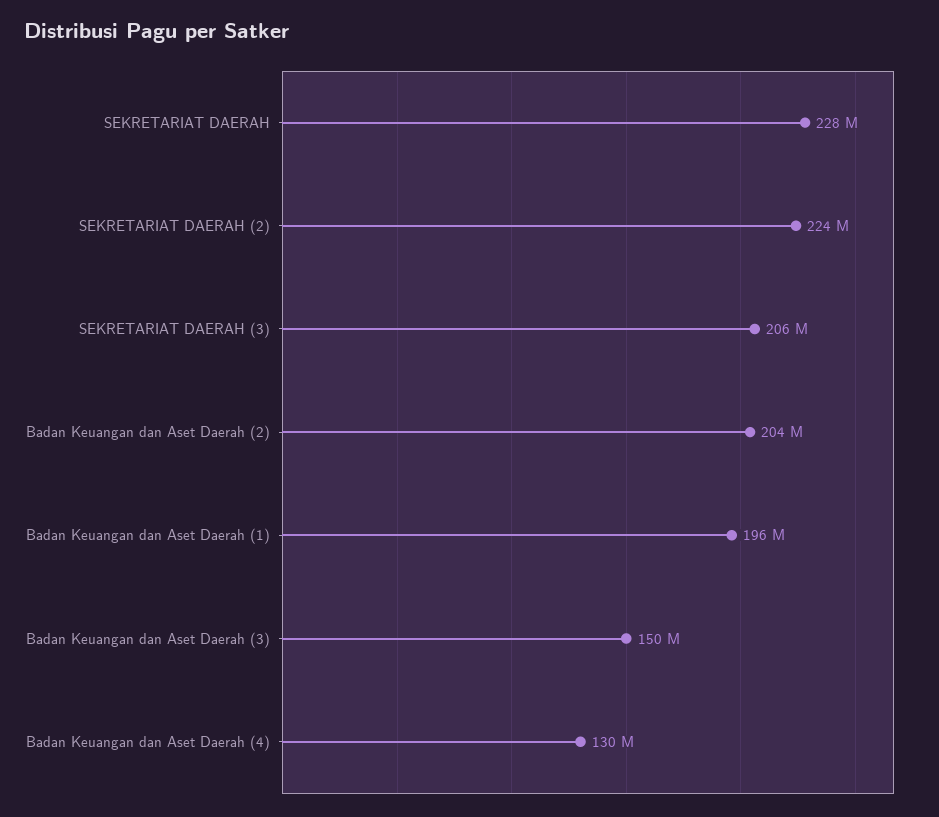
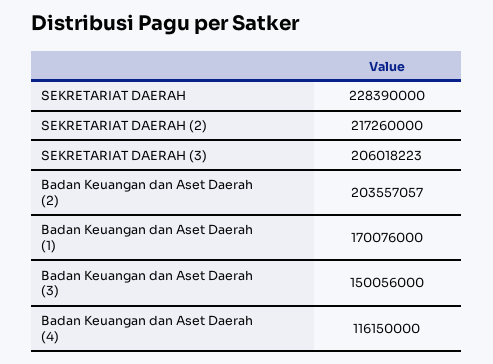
  {
    "SEKRETARIAT DAERAH": 228390000,
-   "SEKRETARIAT DAERAH (2)": 224000000,
+   "SEKRETARIAT DAERAH (2)": 217260000,
    "SEKRETARIAT DAERAH (3)": 206018223,
    "Badan Keuangan dan Aset Daerah (2)": 203557057,
-   "Badan Keuangan dan Aset Daerah (1)": 196000000,
+   "Badan Keuangan dan Aset Daerah (1)": 170076000,
    "Badan Keuangan dan Aset Daerah (3)": 150056000,
-   "Badan Keuangan dan Aset Daerah (4)": 130000000
+   "Badan Keuangan dan Aset Daerah (4)": 116150000
  }

